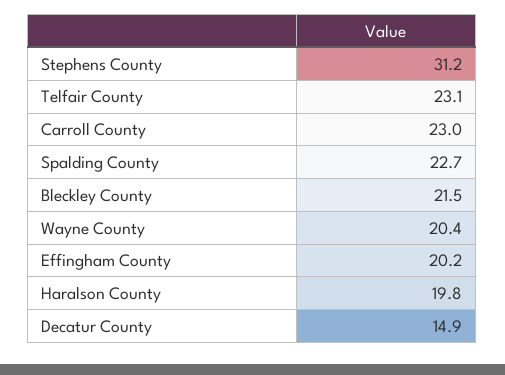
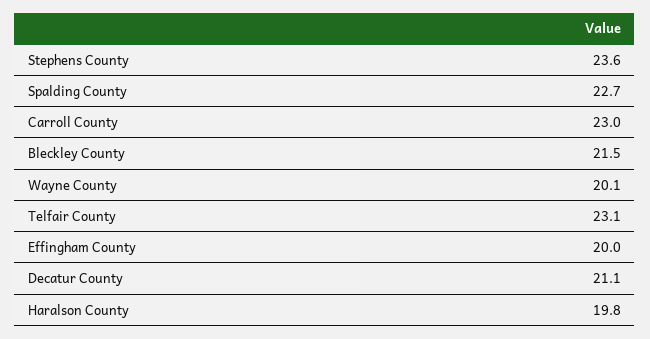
  {
-   "Stephens County": 31.2,
+   "Stephens County": 23.6,
    "Telfair County": 23.1,
    "Carroll County": 23,
    "Spalding County": 22.7,
    "Bleckley County": 21.5,
-   "Wayne County": 20.4,
+   "Wayne County": 20.1,
-   "Effingham County": 20.2,
+   "Effingham County": 20,
    "Haralson County": 19.8,
-   "Decatur County": 14.9
+   "Decatur County": 21.1
  }

